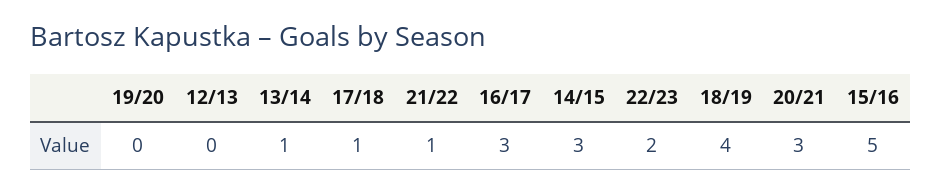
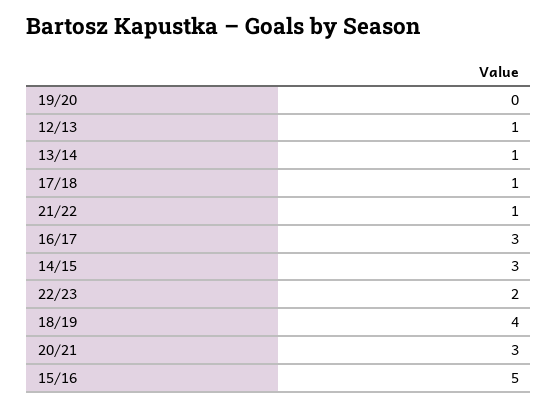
  {
    "19/20": 0,
-   "12/13": 0,
+   "12/13": 1,
    "13/14": 1,
    "17/18": 1,
    "21/22": 1,
    "16/17": 3,
    "14/15": 3,
    "22/23": 2,
    "18/19": 4,
    "20/21": 3,
    "15/16": 5
  }

